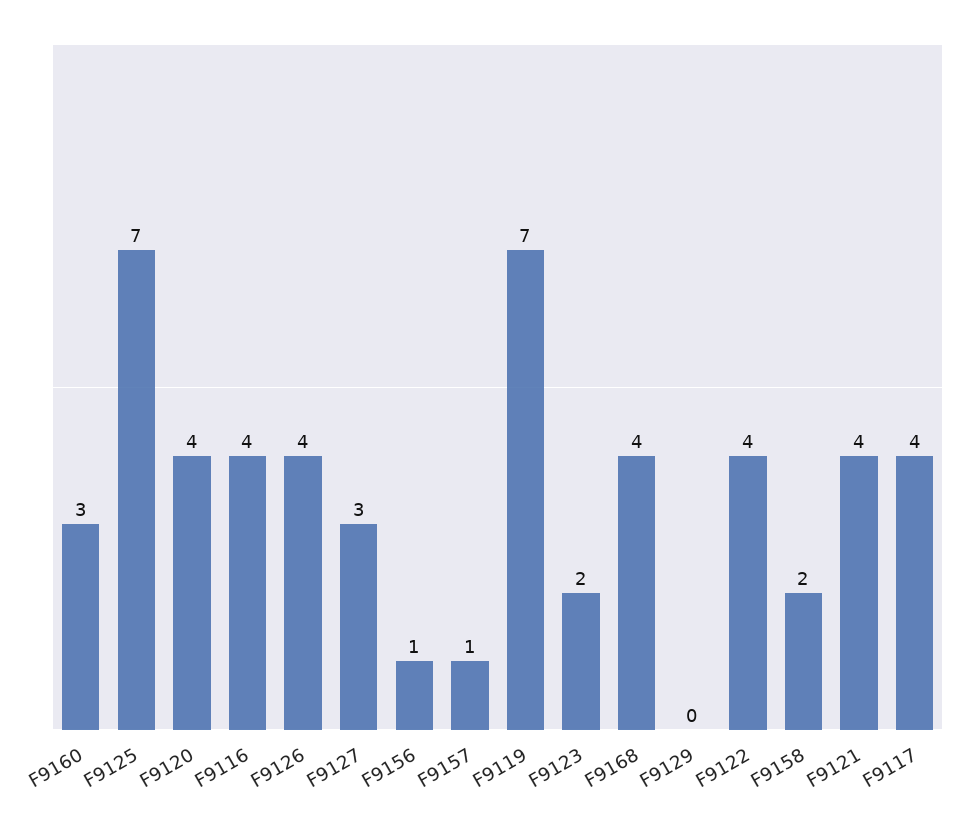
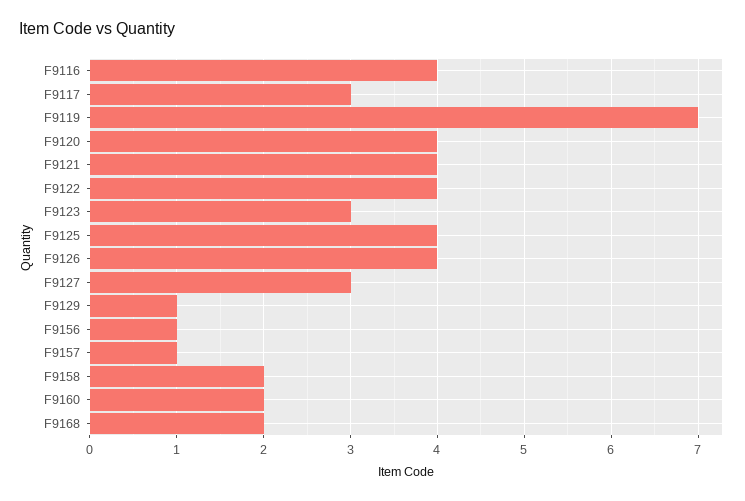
  {
-   "F9160": 3,
+   "F9160": 2,
-   "F9125": 7,
+   "F9125": 4,
    "F9120": 4,
    "F9116": 4,
    "F9126": 4,
    "F9127": 3,
    "F9156": 1,
    "F9157": 1,
    "F9119": 7,
-   "F9123": 2,
+   "F9123": 3,
-   "F9168": 4,
+   "F9168": 2,
-   "F9129": 0,
+   "F9129": 1,
    "F9122": 4,
    "F9158": 2,
    "F9121": 4,
-   "F9117": 4
+   "F9117": 3
  }

